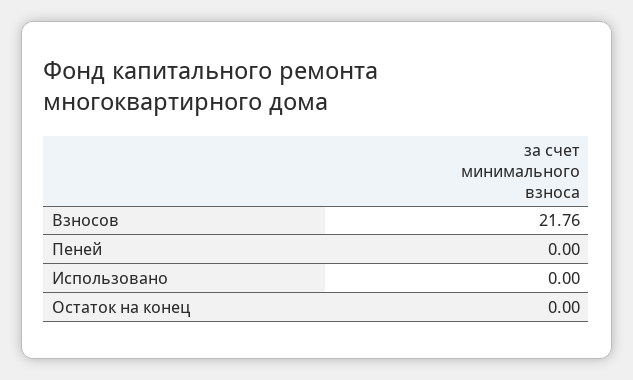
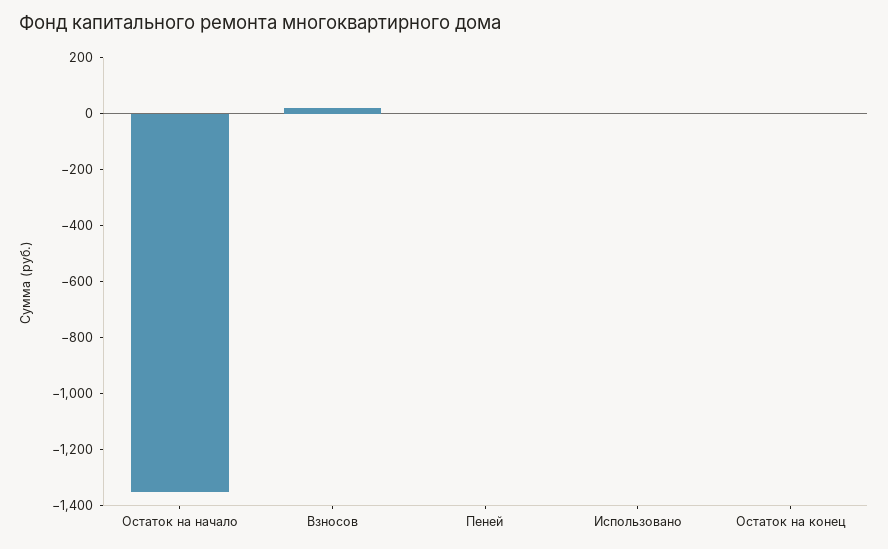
  {
    "Взносов": 21.76,
    "Пеней": 0,
    "Использовано": 0,
-   "Остаток на конец": 0
+   "Остаток на конец": 0,
+   "Остаток на начало": -1350
  }

